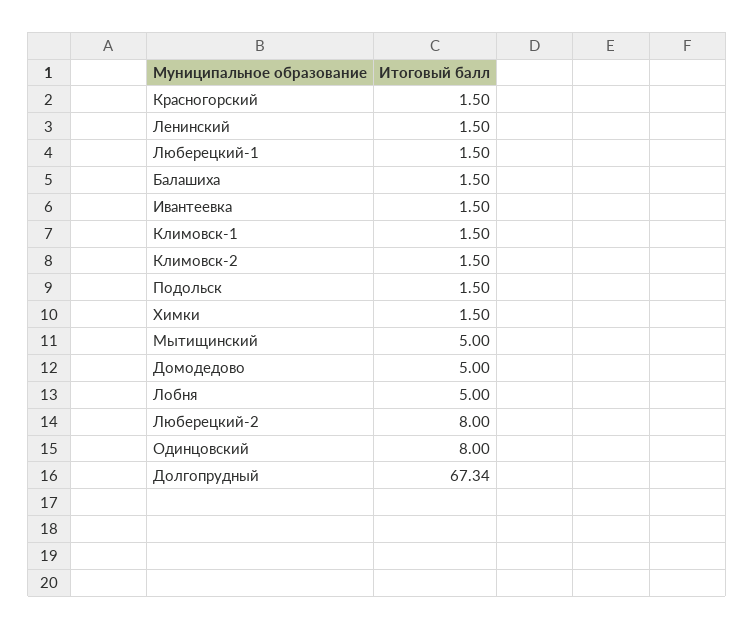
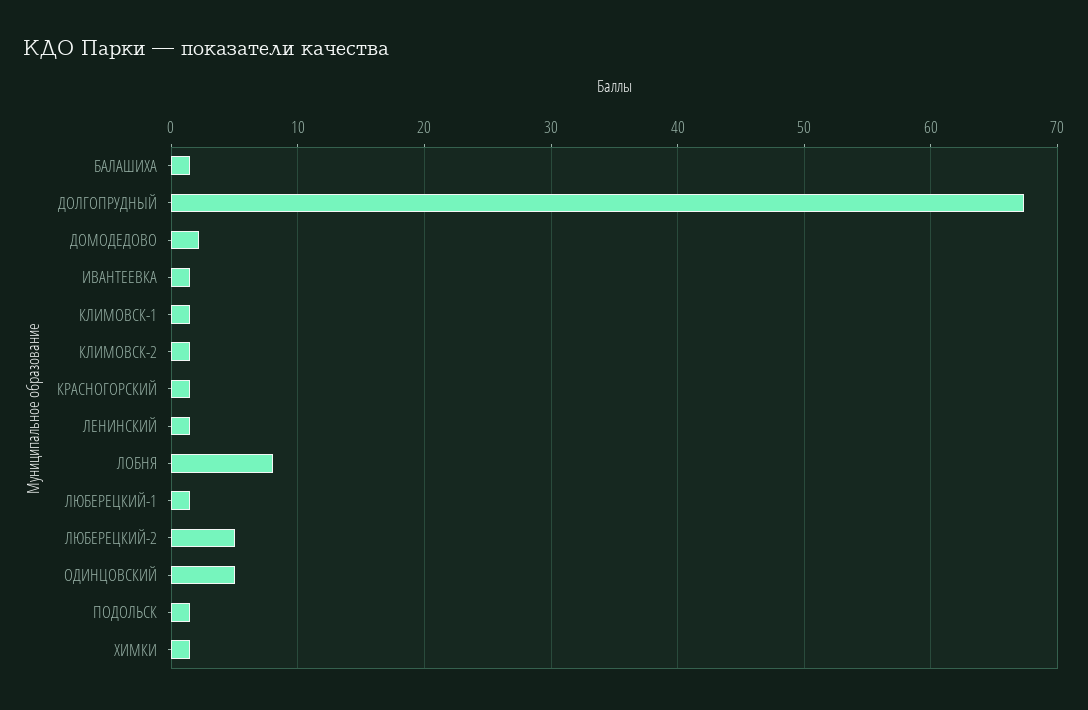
  {
    "Красногорский": 1.5,
    "Ленинский": 1.5,
    "Люберецкий-1": 1.5,
    "Балашиха": 1.5,
    "Ивантеевка": 1.5,
    "Климовск-1": 1.5,
    "Климовск-2": 1.5,
    "Подольск": 1.5,
    "Химки": 1.5,
-   "Мытищинский": 5,
-   "Домодедово": 5,
+   "Домодедово": 2,
-   "Лобня": 5,
+   "Лобня": 8,
-   "Люберецкий-2": 8,
+   "Люберецкий-2": 5,
-   "Одинцовский": 8,
+   "Одинцовский": 5,
    "Долгопрудный": 67.34
  }

